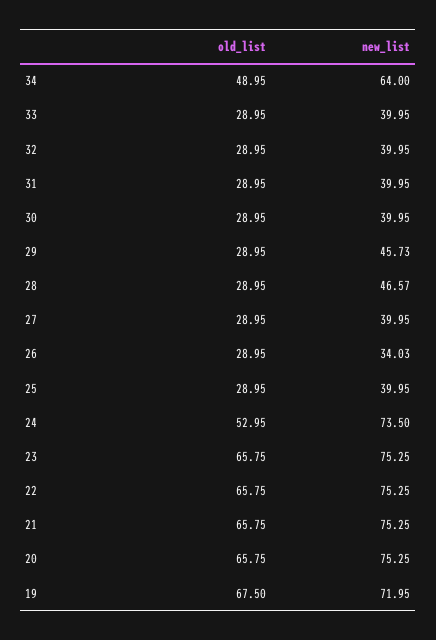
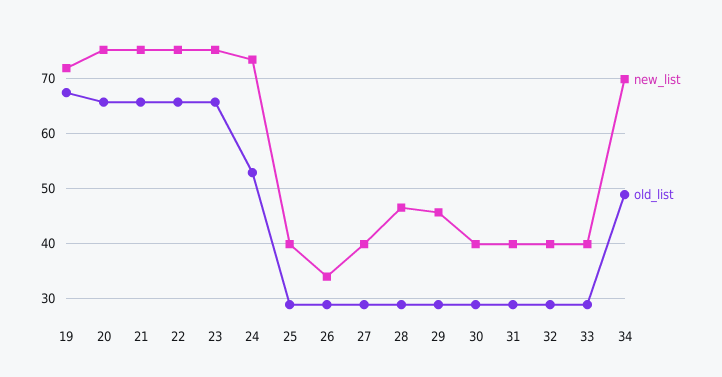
  {
    "old_list": {
      "34": 48.95,
      "33": 28.95,
      "32": 28.95,
      "31": 28.95,
      "30": 28.95,
      "29": 28.95,
      "28": 28.95,
      "27": 28.95,
      "26": 28.95,
      "25": 28.95,
      "24": 52.95,
      "23": 65.75,
      "22": 65.75,
      "21": 65.75,
      "20": 65.75,
      "19": 67.5
    },
    "new_list": {
-     "34": 64,
+     "34": 70,
      "33": 39.95,
      "32": 39.95,
      "31": 39.95,
      "30": 39.95,
      "29": 45.73,
      "28": 46.57,
      "27": 39.95,
      "26": 34.03,
      "25": 39.95,
      "24": 73.5,
      "23": 75.25,
      "22": 75.25,
      "21": 75.25,
      "20": 75.25,
      "19": 71.95
    }
  }

